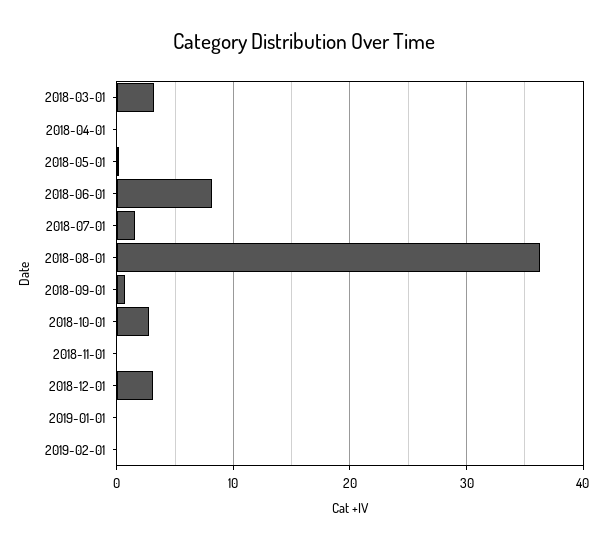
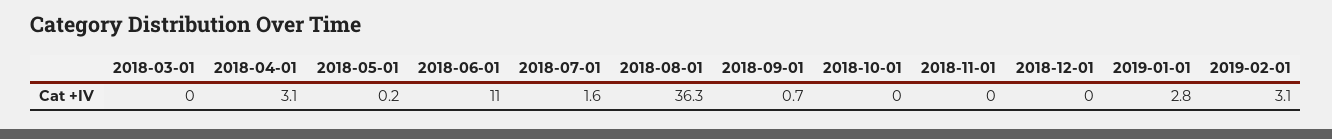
  {
-   "2018-03-01": 3,
+   "2018-03-01": 0,
-   "2018-04-01": 0,
+   "2018-04-01": 3.1,
    "2018-05-01": 0.2,
-   "2018-06-01": 8,
+   "2018-06-01": 11,
    "2018-07-01": 1.6,
    "2018-08-01": 36.3,
    "2018-09-01": 0.7,
-   "2018-10-01": 3,
+   "2018-10-01": 0,
    "2018-11-01": 0,
-   "2018-12-01": 3,
+   "2018-12-01": 0,
-   "2019-01-01": 0,
+   "2019-01-01": 2.8,
-   "2019-02-01": 0
+   "2019-02-01": 3.1
  }

